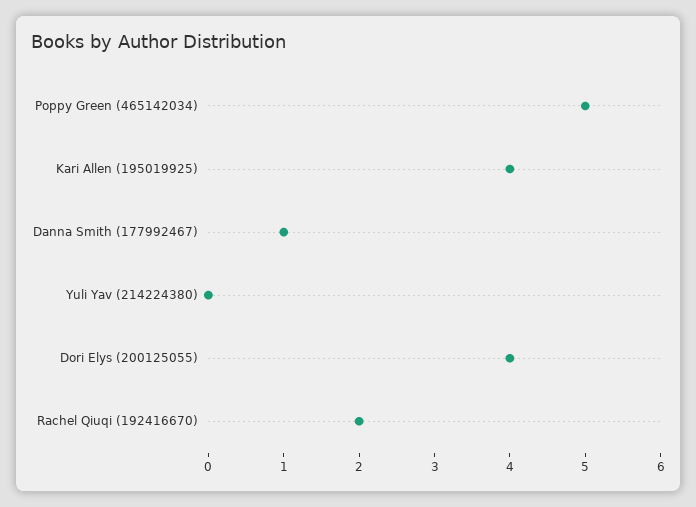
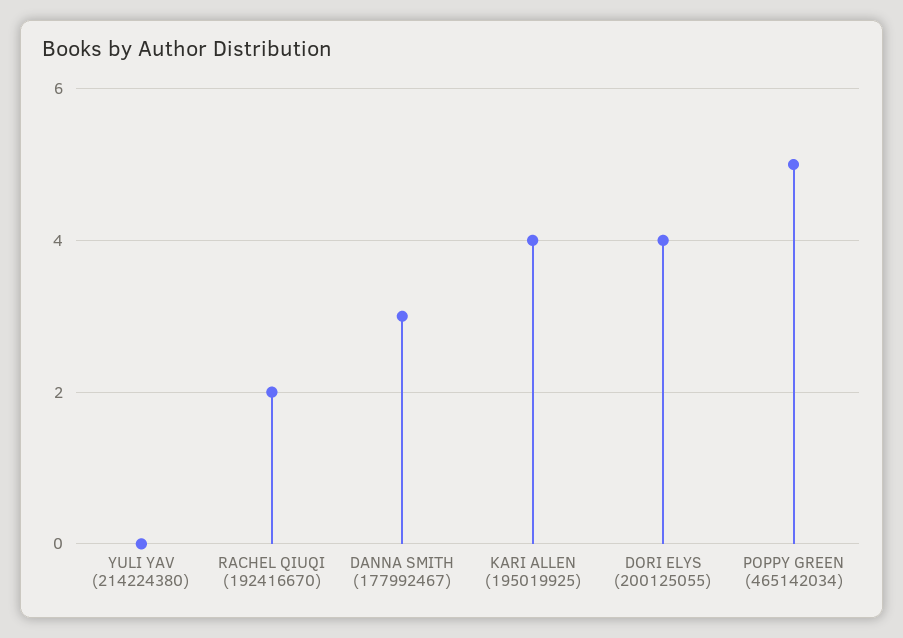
  {
    "Poppy Green (465142034)": 5,
    "Kari Allen (195019925)": 4,
-   "Danna Smith (177992467)": 1,
+   "Danna Smith (177992467)": 3,
    "Yuli Yav (214224380)": 0,
    "Dori Elys (200125055)": 4,
    "Rachel Qiuqi (192416670)": 2
  }

